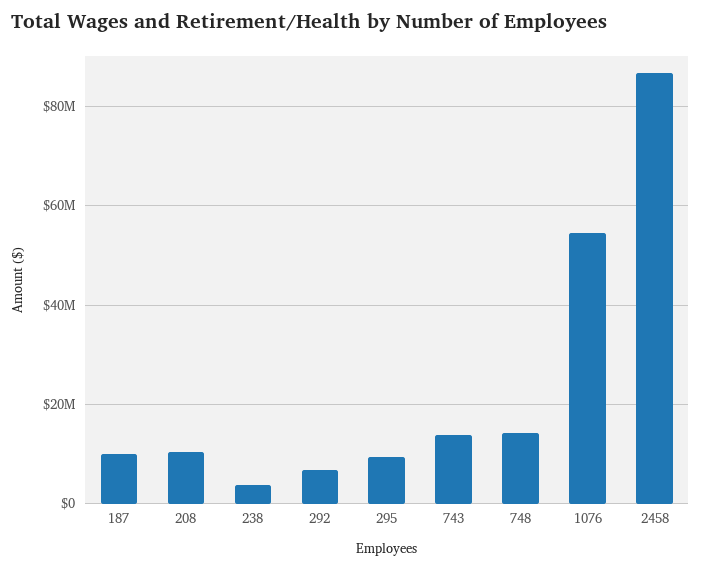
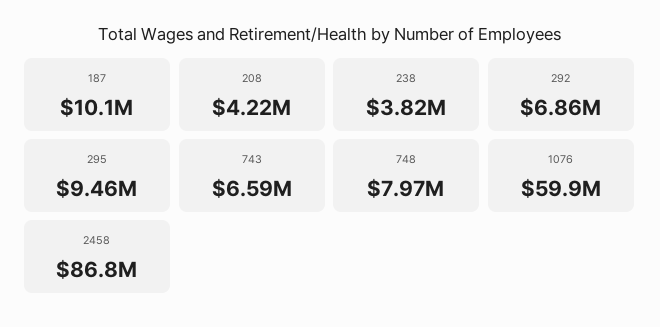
  {
    "187": 10100000,
-   "208": 10000000,
+   "208": 4220000,
    "238": 3820000,
    "292": 6860000,
    "295": 9460000,
-   "743": 14000000,
+   "743": 6590000,
-   "748": 14000000,
+   "748": 7970000,
-   "1076": 54000000,
+   "1076": 59900000,
    "2458": 86800000
  }

